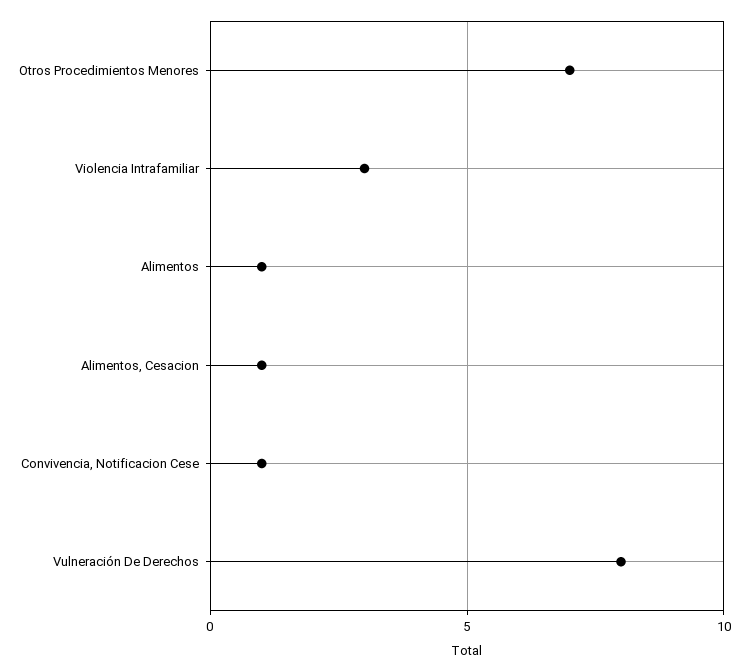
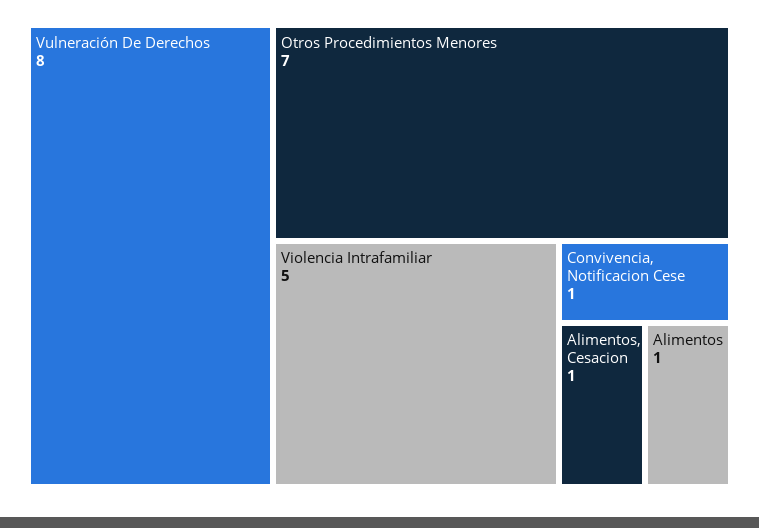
  {
    "Otros Procedimientos Menores": 7,
-   "Violencia Intrafamiliar": 3,
+   "Violencia Intrafamiliar": 5,
    "Alimentos": 1,
    "Alimentos, Cesacion": 1,
    "Convivencia, Notificacion Cese": 1,
    "Vulneración De Derechos": 8
  }

